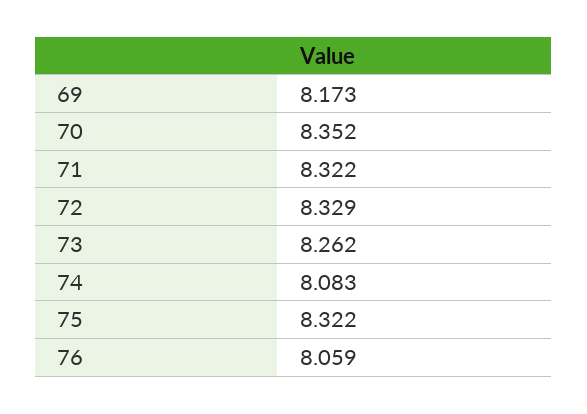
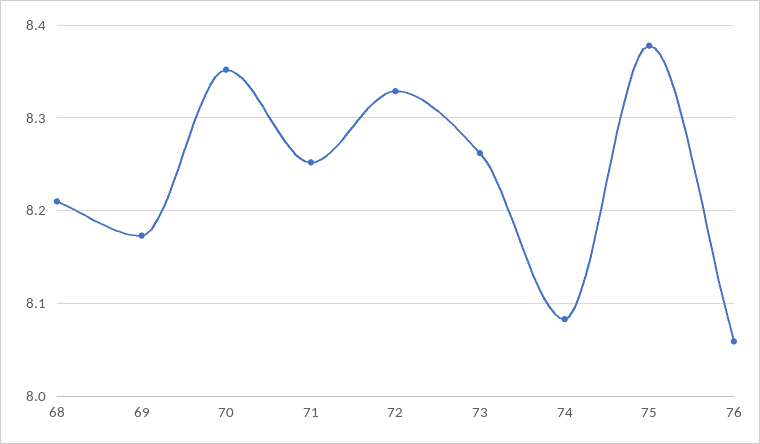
  {
    "69": 8.173,
    "70": 8.352,
-   "71": 8.322,
+   "71": 8.25,
    "72": 8.329,
    "73": 8.262,
    "74": 8.083,
-   "75": 8.322,
+   "75": 8.38,
-   "76": 8.059
+   "76": 8.059,
+   "68": 8.21
  }

